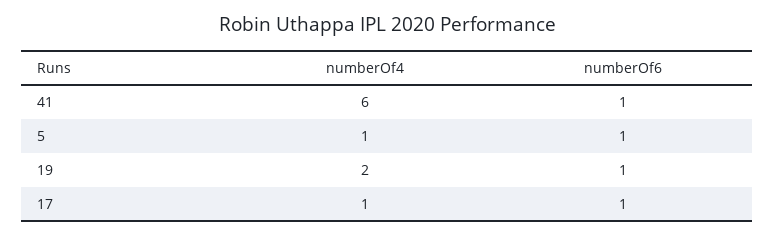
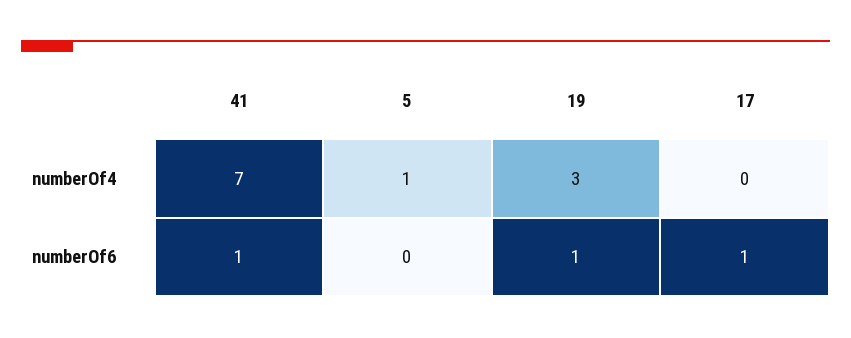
  {
    "numberOf4": {
-     "41": 6,
+     "41": 7,
      "5": 1,
-     "19": 2,
+     "19": 3,
-     "17": 1
+     "17": 0
    },
    "numberOf6": {
      "41": 1,
-     "5": 1,
+     "5": 0,
      "19": 1,
      "17": 1
    }
  }

